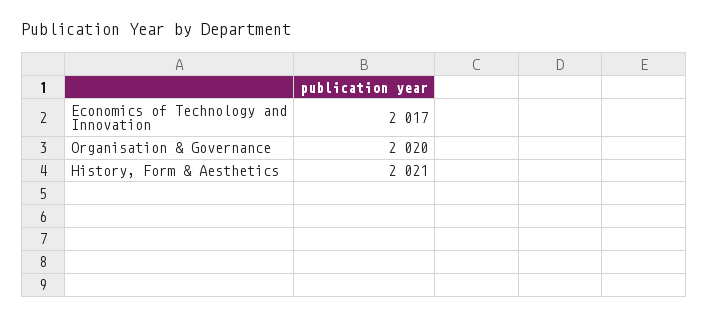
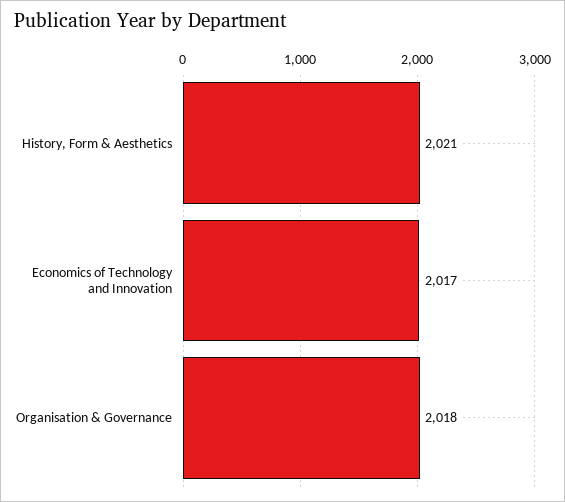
  {
    "Economics of Technology and Innovation": 2017,
-   "Organisation & Governance": 2020,
+   "Organisation & Governance": 2018,
    "History, Form & Aesthetics": 2021
  }

